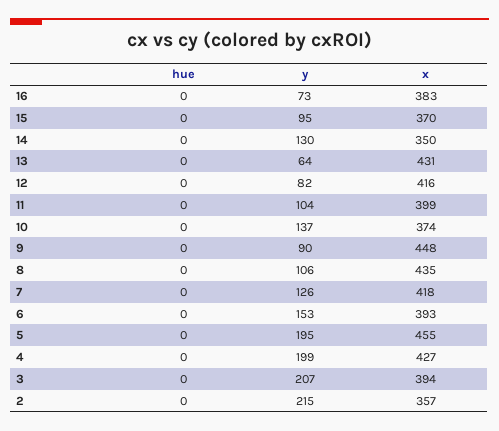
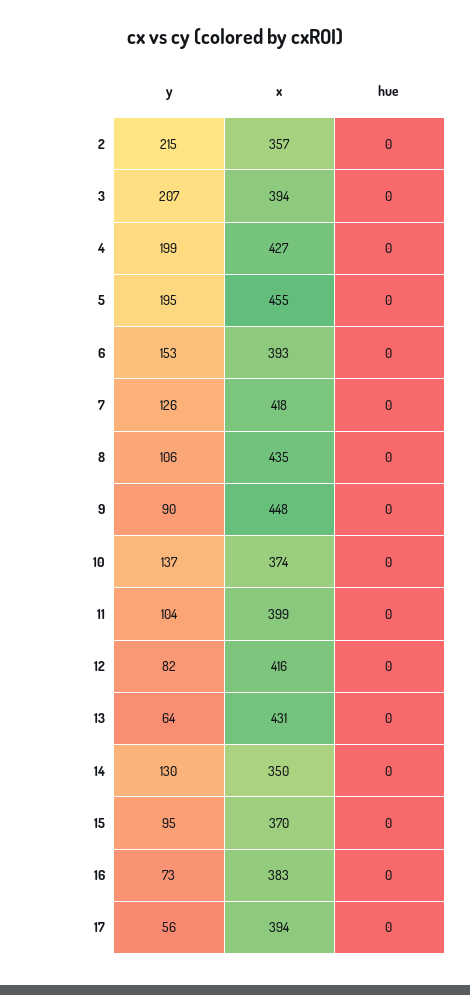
  {
    "hue": {
      "16": 0,
      "15": 0,
      "14": 0,
      "13": 0,
      "12": 0,
      "11": 0,
      "10": 0,
      "9": 0,
      "8": 0,
      "7": 0,
      "6": 0,
      "5": 0,
      "4": 0,
      "3": 0,
-     "2": 0
+     "2": 0,
+     "17": 0
    },
    "y": {
      "16": 73,
      "15": 95,
      "14": 130,
      "13": 64,
      "12": 82,
      "11": 104,
      "10": 137,
      "9": 90,
      "8": 106,
      "7": 126,
      "6": 153,
      "5": 195,
      "4": 199,
      "3": 207,
-     "2": 215
+     "2": 215,
+     "17": 56
    },
    "x": {
      "16": 383,
      "15": 370,
      "14": 350,
      "13": 431,
      "12": 416,
      "11": 399,
      "10": 374,
      "9": 448,
      "8": 435,
      "7": 418,
      "6": 393,
      "5": 455,
      "4": 427,
      "3": 394,
-     "2": 357
+     "2": 357,
+     "17": 394
    }
  }

